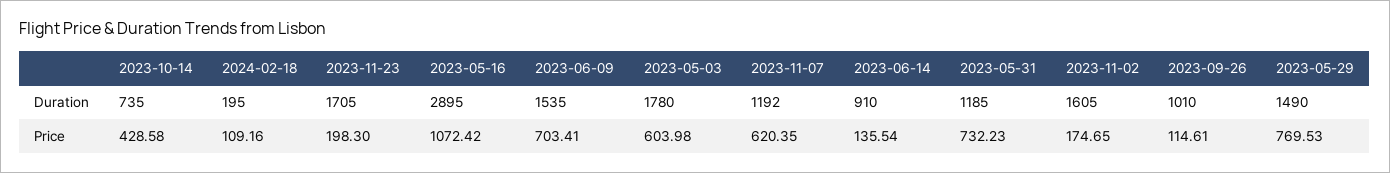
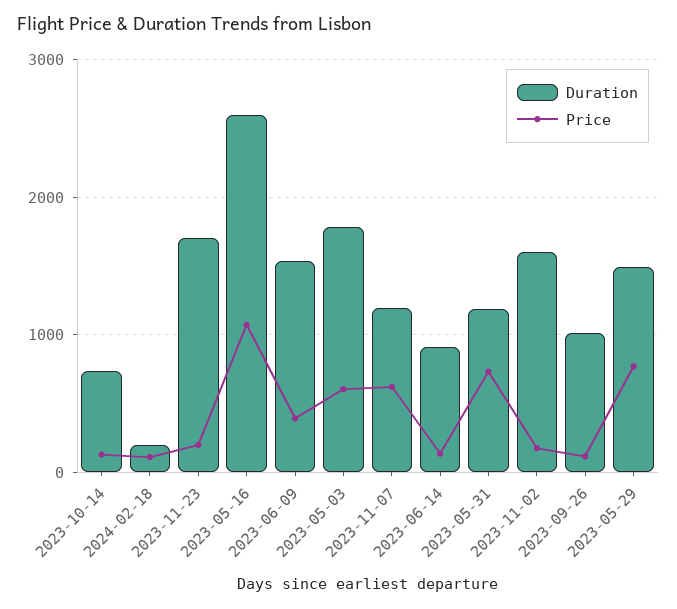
  {
    "Duration": {
      "2023-10-14": 735,
      "2024-02-18": 195,
      "2023-11-23": 1705,
-     "2023-05-16": 2895,
+     "2023-05-16": 2600,
      "2023-06-09": 1535,
      "2023-05-03": 1780,
      "2023-11-07": 1192,
      "2023-06-14": 910,
      "2023-05-31": 1185,
      "2023-11-02": 1605,
      "2023-09-26": 1010,
      "2023-05-29": 1490
    },
    "Price": {
-     "2023-10-14": 428.58,
+     "2023-10-14": 100,
      "2024-02-18": 109.16,
      "2023-11-23": 198.3,
      "2023-05-16": 1072.42,
-     "2023-06-09": 703.41,
+     "2023-06-09": 400,
      "2023-05-03": 603.98,
      "2023-11-07": 620.35,
      "2023-06-14": 135.54,
      "2023-05-31": 732.23,
      "2023-11-02": 174.65,
      "2023-09-26": 114.61,
      "2023-05-29": 769.53
    }
  }

